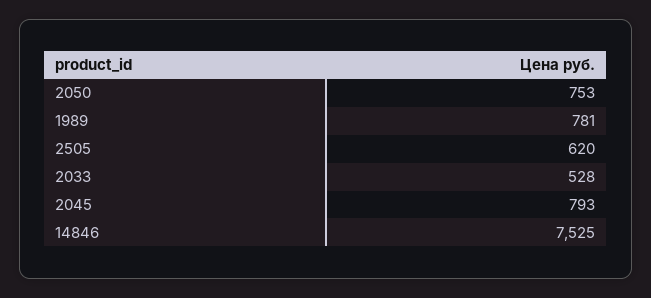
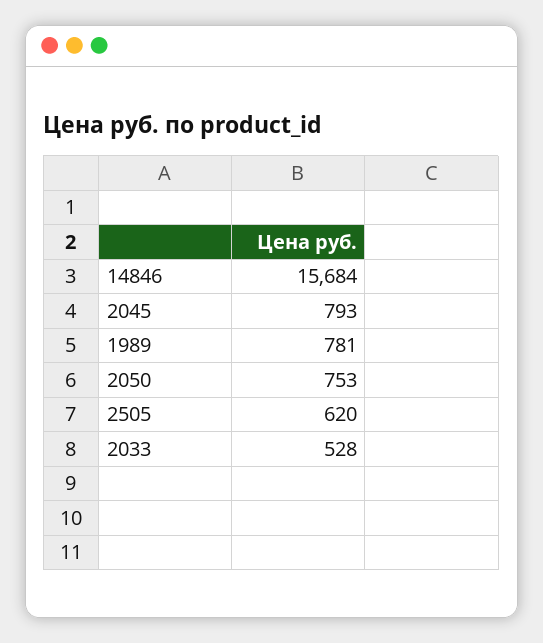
  {
    "2050": 753,
    "1989": 781,
    "2505": 620,
    "2033": 528,
    "2045": 793,
-   "14846": 7525
+   "14846": 15684
  }

